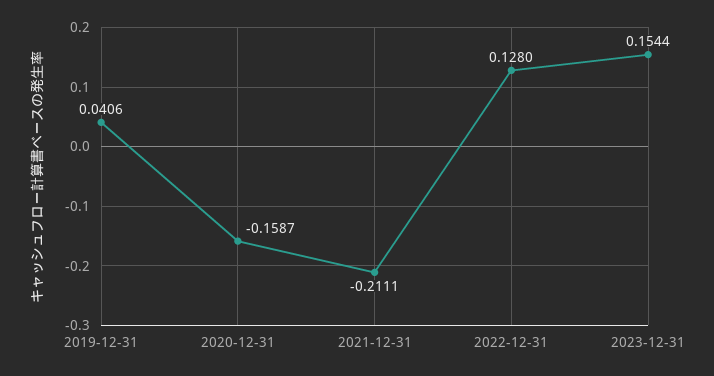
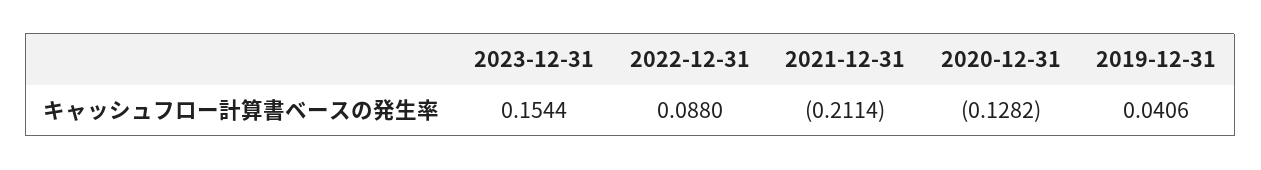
  {
    "2019-12-31": 0.0406,
-   "2020-12-31": -0.1587,
+   "2020-12-31": -0.1282,
-   "2021-12-31": -0.2111,
+   "2021-12-31": -0.2114,
-   "2022-12-31": 0.128,
+   "2022-12-31": 0.088,
    "2023-12-31": 0.1544
  }

